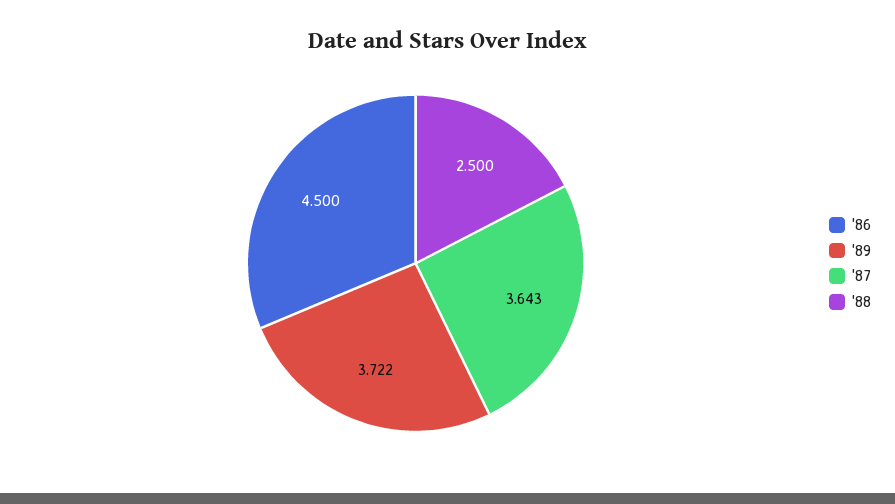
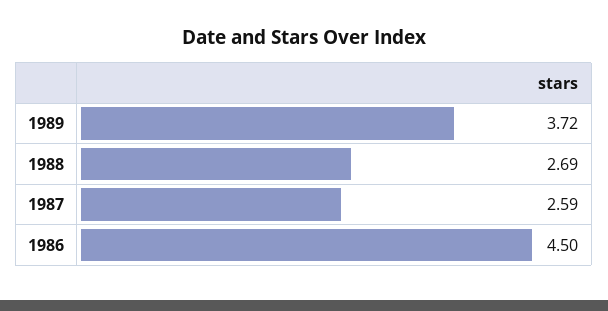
  {
    "'86": 4.5,
    "'89": 3.722,
-   "'87": 3.643,
+   "'87": 2.59,
-   "'88": 2.5
+   "'88": 2.69
  }

